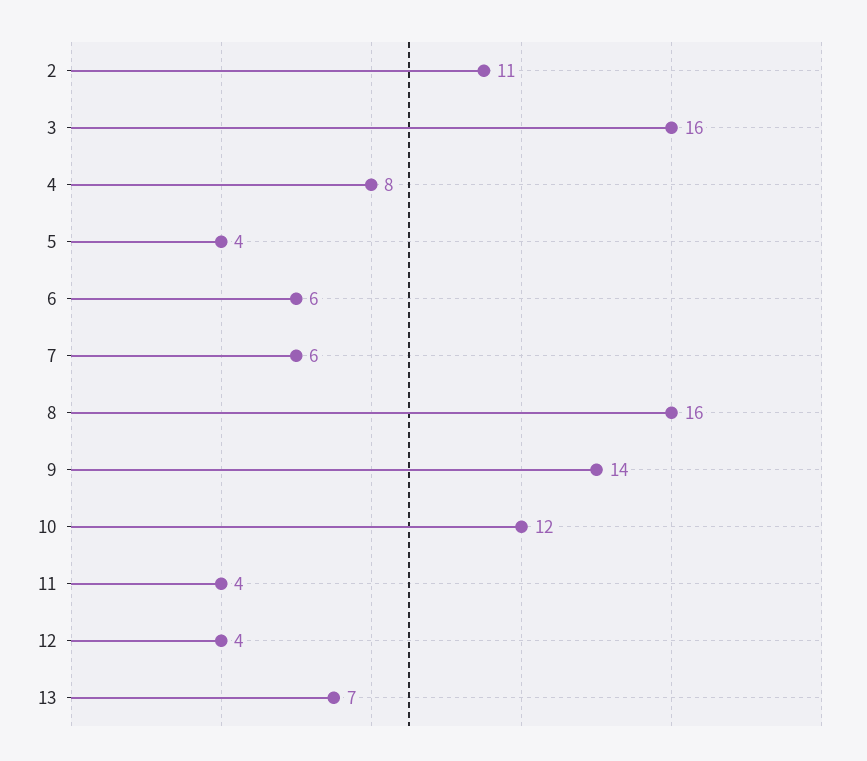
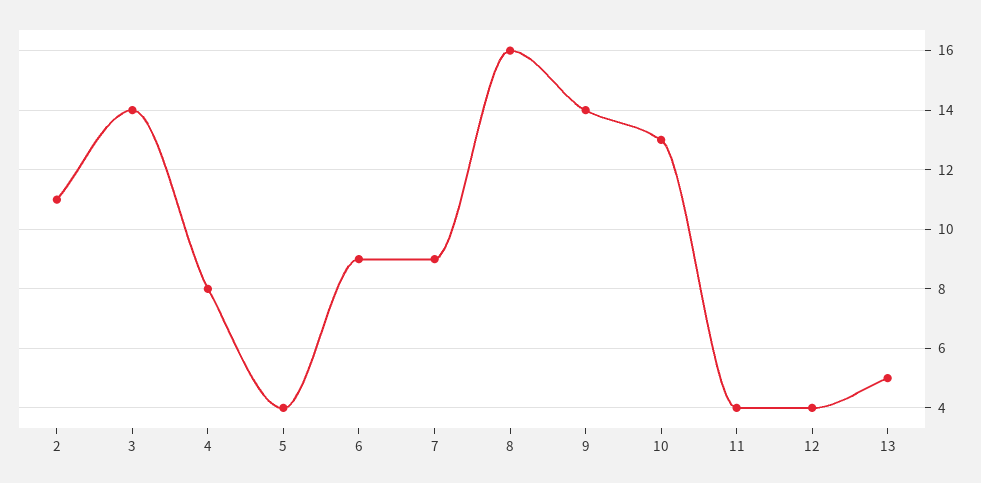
  {
    "2": 11,
-   "3": 16,
+   "3": 14,
    "4": 8,
    "5": 4,
-   "6": 6,
+   "6": 9,
-   "7": 6,
+   "7": 9,
    "8": 16,
    "9": 14,
-   "10": 12,
+   "10": 13,
    "11": 4,
    "12": 4,
-   "13": 7
+   "13": 5
  }

